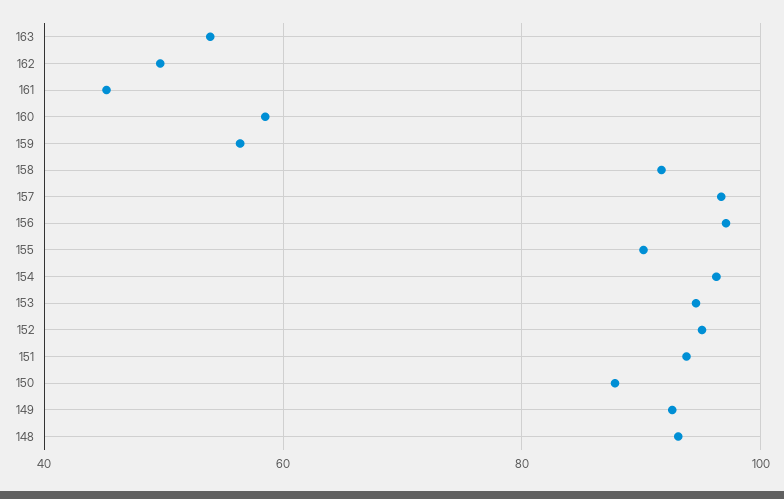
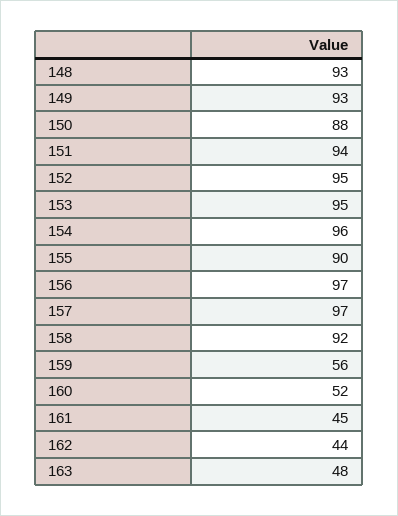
  {
-   "163": 54,
+   "163": 48,
-   "162": 50,
+   "162": 44,
    "161": 45,
-   "160": 58,
+   "160": 52,
    "159": 56,
    "158": 92,
    "157": 97,
    "156": 97,
    "155": 90,
    "154": 96,
    "153": 95,
    "152": 95,
    "151": 94,
    "150": 88,
    "149": 93,
    "148": 93
  }

